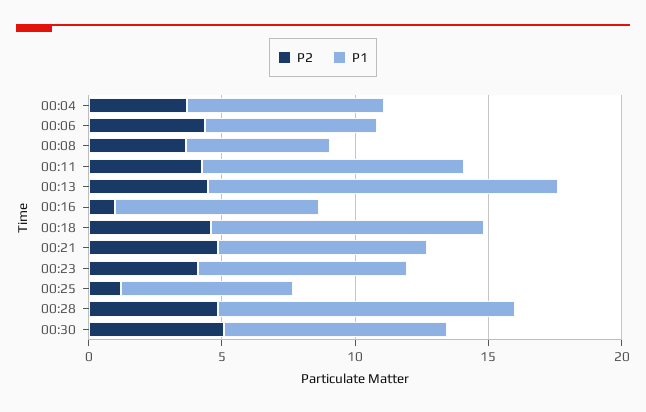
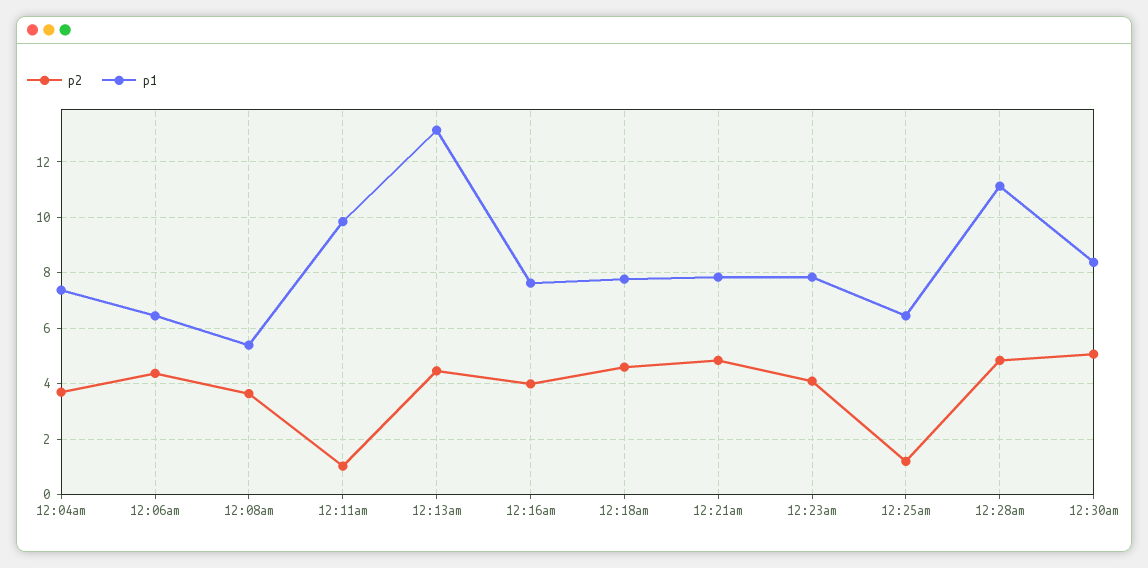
  {
    "P2": {
      "00:04": 3.75,
      "00:06": 4.5,
      "00:08": 3.75,
-     "00:11": 4,
+     "00:11": 1,
      "00:13": 4.5,
-     "00:16": 1,
+     "00:16": 4,
      "00:18": 4.5,
      "00:21": 4.75,
      "00:23": 4,
      "00:25": 1.25,
      "00:28": 4.75,
      "00:30": 5
    },
    "P1": {
      "00:04": 7.5,
      "00:06": 6.5,
      "00:08": 5.5,
      "00:11": 9.75,
      "00:13": 13.25,
      "00:16": 7.75,
-     "00:18": 10,
+     "00:18": 7.75,
      "00:21": 7.75,
      "00:23": 7.75,
      "00:25": 6.5,
      "00:28": 11.25,
      "00:30": 8.5
    }
  }

